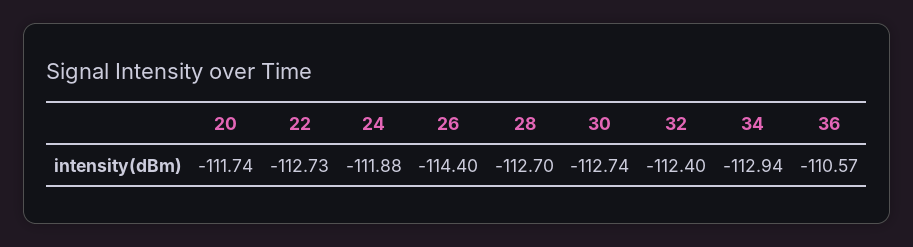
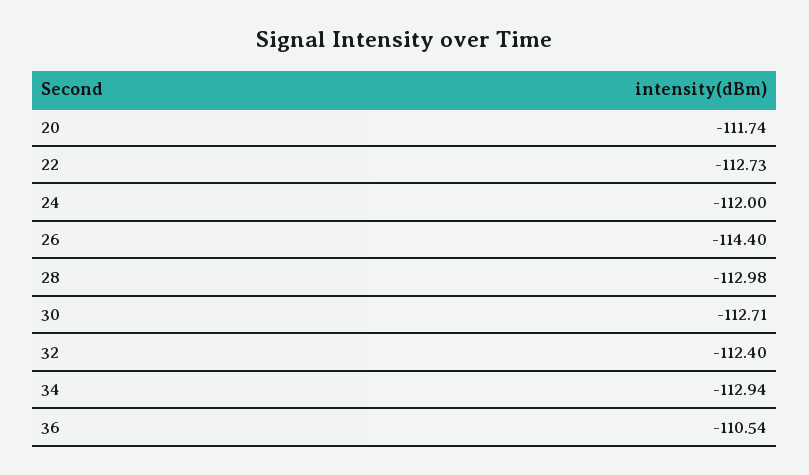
  {
    "20": -111.74,
    "22": -112.73,
-   "24": -111.88,
+   "24": -112,
    "26": -114.4,
-   "28": -112.7,
+   "28": -112.98,
-   "30": -112.74,
+   "30": -112.71,
    "32": -112.4,
    "34": -112.94,
-   "36": -110.57
+   "36": -110.54
  }

